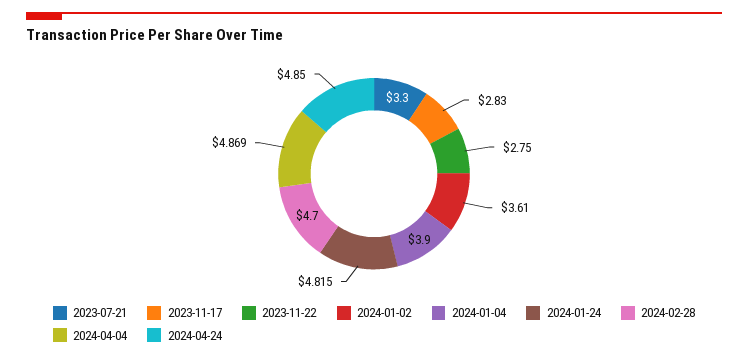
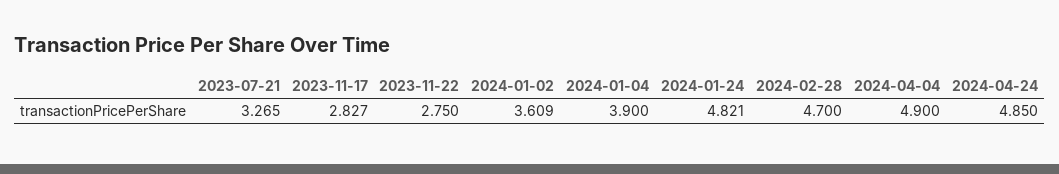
  {
-   "2023-07-21": 3.3,
+   "2023-07-21": 3.265,
-   "2023-11-17": 2.83,
+   "2023-11-17": 2.827,
    "2023-11-22": 2.75,
-   "2024-01-02": 3.61,
+   "2024-01-02": 3.609,
    "2024-01-04": 3.9,
-   "2024-01-24": 4.815,
+   "2024-01-24": 4.821,
    "2024-02-28": 4.7,
-   "2024-04-04": 4.869,
+   "2024-04-04": 4.9,
    "2024-04-24": 4.85
  }

